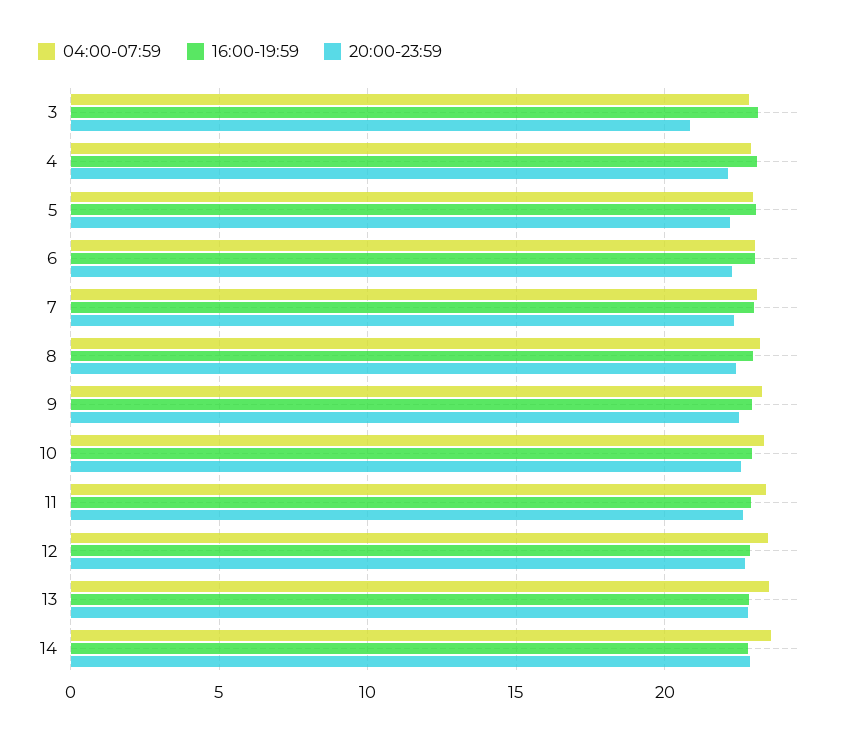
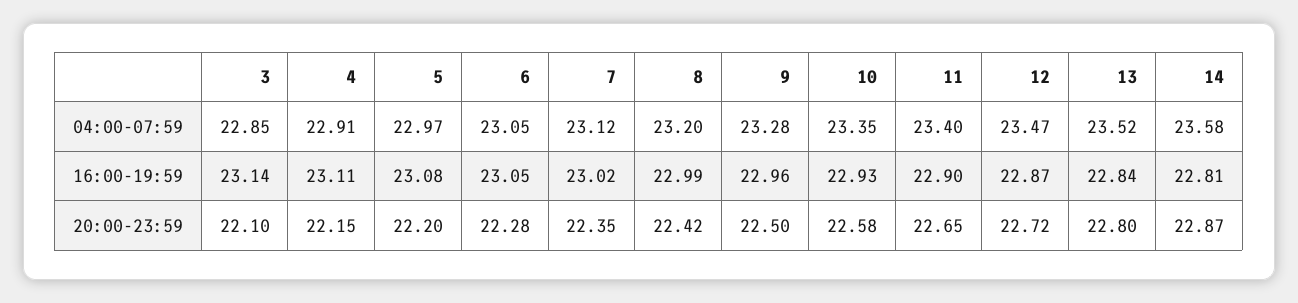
  {
    "04:00-07:59": {
      "3": 22.85,
      "4": 22.91,
      "5": 22.97,
      "6": 23.05,
      "7": 23.12,
      "8": 23.2,
      "9": 23.28,
      "10": 23.35,
      "11": 23.4,
      "12": 23.47,
      "13": 23.52,
      "14": 23.58
    },
    "16:00-19:59": {
      "3": 23.14,
      "4": 23.11,
      "5": 23.08,
      "6": 23.05,
      "7": 23.02,
      "8": 22.99,
      "9": 22.96,
      "10": 22.93,
      "11": 22.9,
      "12": 22.87,
      "13": 22.84,
      "14": 22.81
    },
    "20:00-23:59": {
-     "3": 21,
+     "3": 22.1,
      "4": 22.15,
      "5": 22.2,
      "6": 22.28,
      "7": 22.35,
      "8": 22.42,
      "9": 22.5,
      "10": 22.58,
      "11": 22.65,
      "12": 22.72,
      "13": 22.8,
      "14": 22.87
    }
  }

